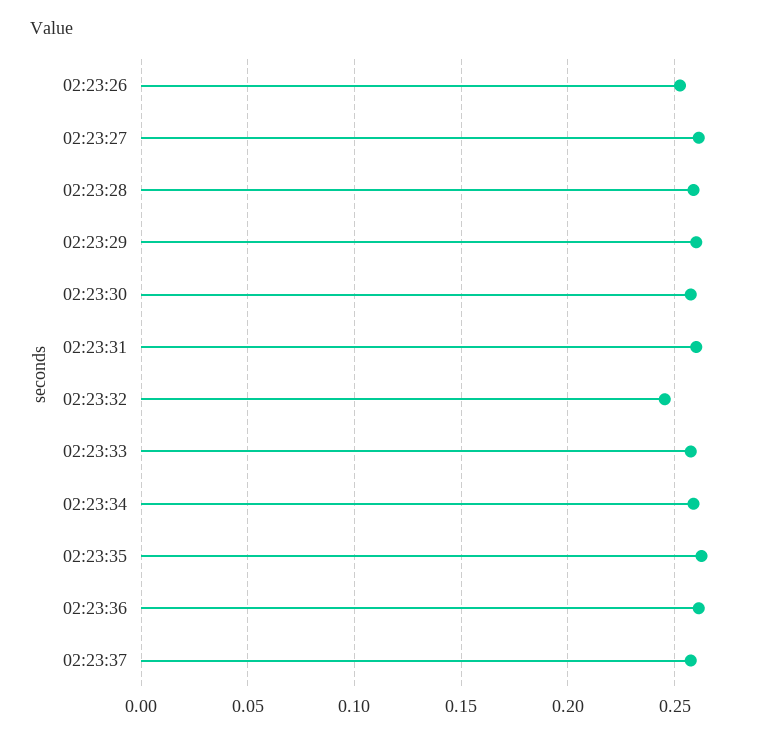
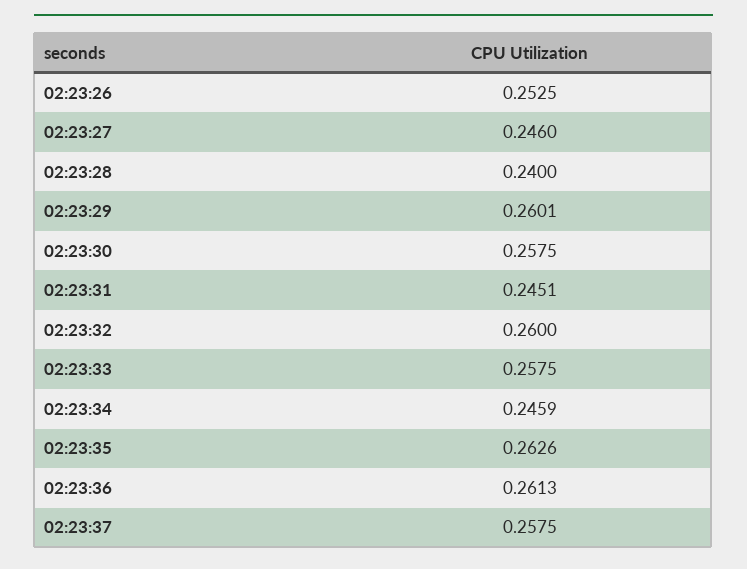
  {
    "02:23:26": 0.2525,
-   "02:23:27": 0.26,
+   "02:23:27": 0.246,
-   "02:23:28": 0.26,
+   "02:23:28": 0.24,
    "02:23:29": 0.2601,
    "02:23:30": 0.2575,
-   "02:23:31": 0.26,
+   "02:23:31": 0.2451,
-   "02:23:32": 0.245,
+   "02:23:32": 0.26,
    "02:23:33": 0.2575,
-   "02:23:34": 0.26,
+   "02:23:34": 0.2459,
    "02:23:35": 0.2626,
    "02:23:36": 0.2613,
    "02:23:37": 0.2575
  }

